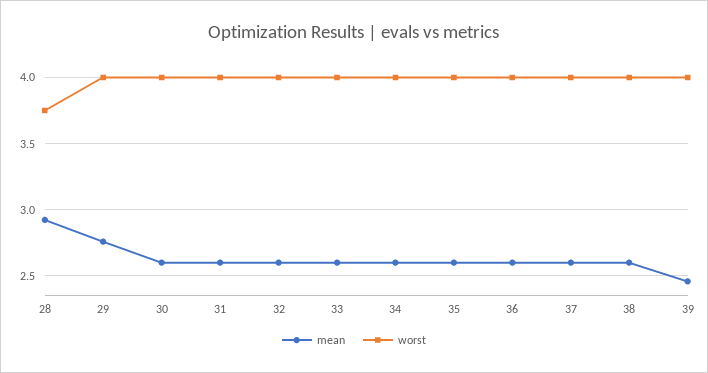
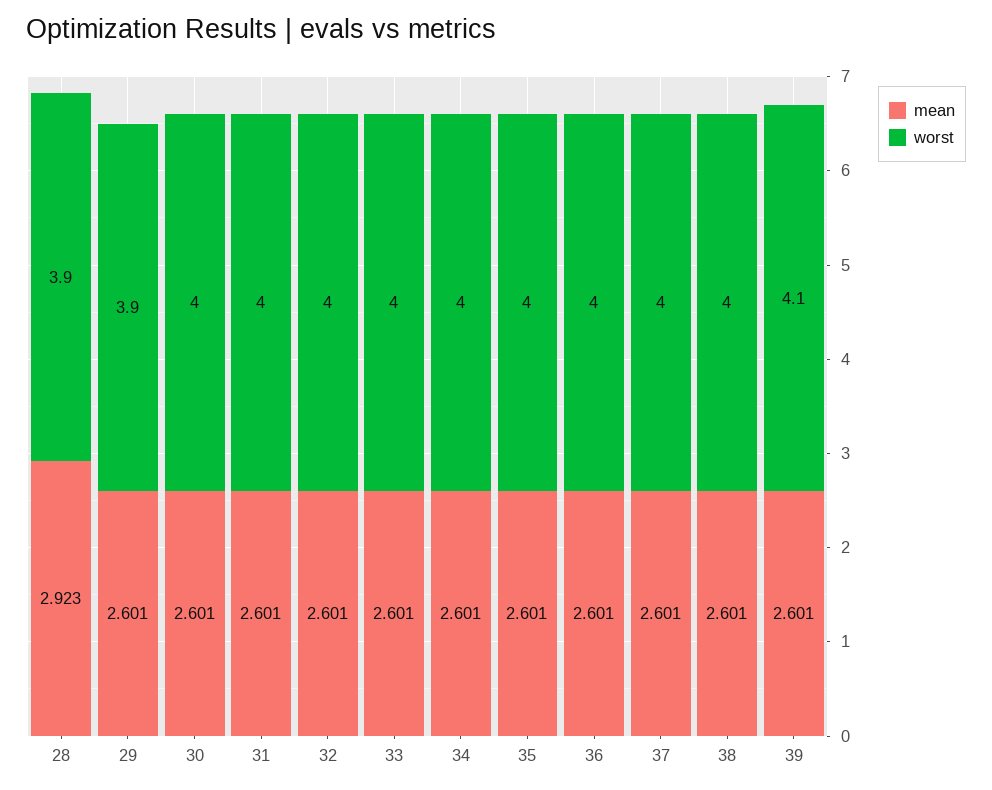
  {
    "mean": {
      "28": 2.923,
-     "29": 2.75,
+     "29": 2.601,
      "30": 2.601,
      "31": 2.601,
      "32": 2.601,
      "33": 2.601,
      "34": 2.601,
      "35": 2.601,
      "36": 2.601,
      "37": 2.601,
      "38": 2.601,
-     "39": 2.45
+     "39": 2.601
    },
    "worst": {
-     "28": 3.75,
+     "28": 3.9,
-     "29": 4,
+     "29": 3.9,
      "30": 4,
      "31": 4,
      "32": 4,
      "33": 4,
      "34": 4,
      "35": 4,
      "36": 4,
      "37": 4,
      "38": 4,
-     "39": 4
+     "39": 4.1
    }
  }

